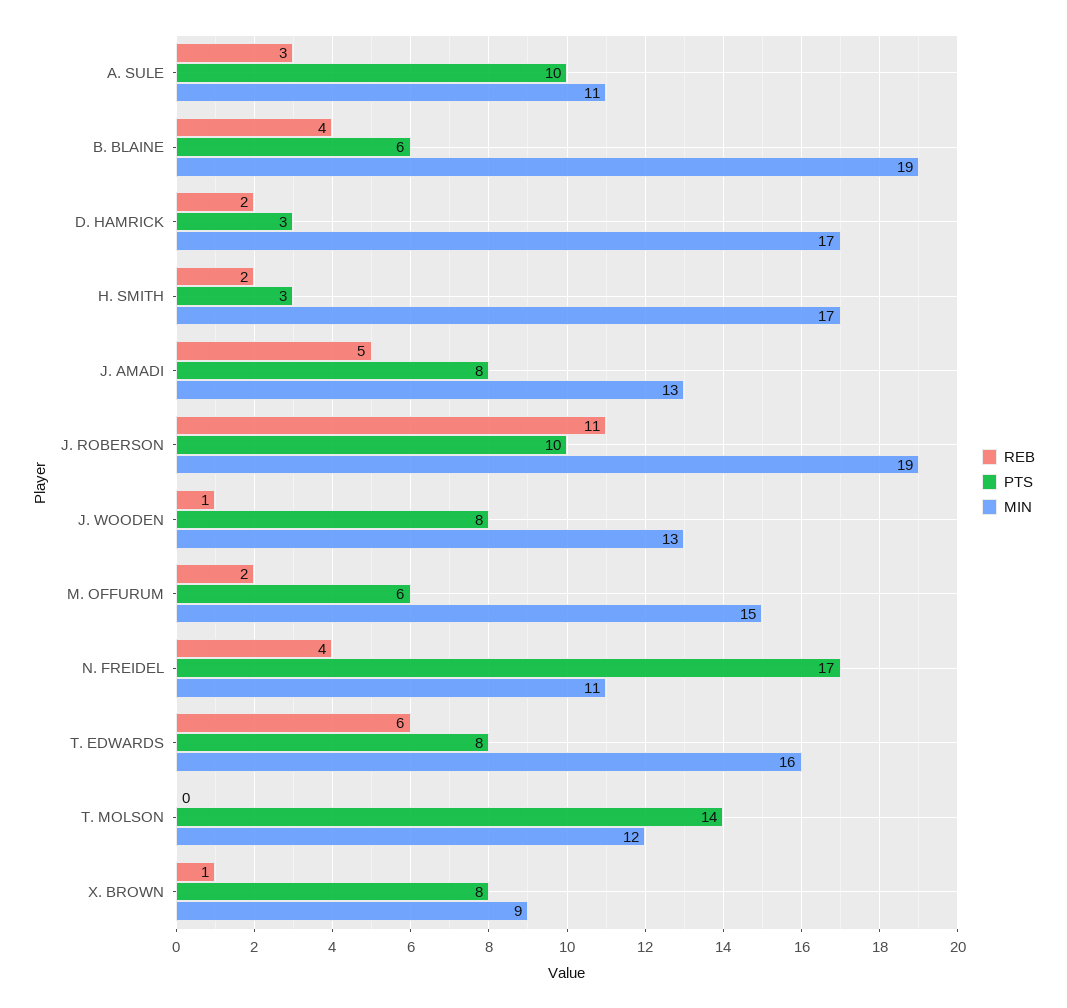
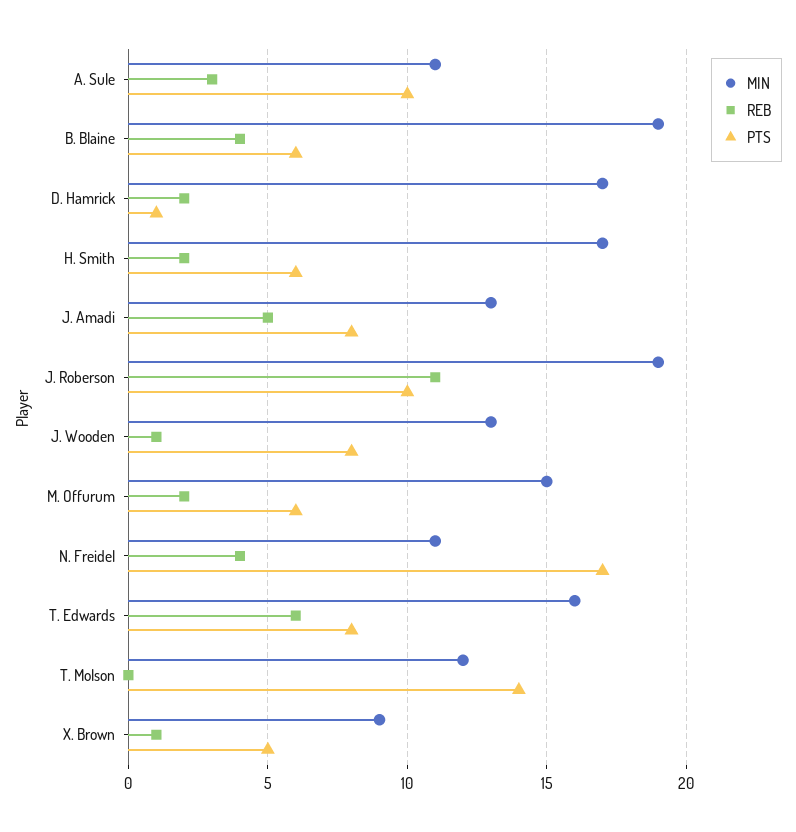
  {
    "REB": {
      "A. SULE": 3,
      "B. BLAINE": 4,
      "D. HAMRICK": 2,
      "H. SMITH": 2,
      "J. AMADI": 5,
      "J. ROBERSON": 11,
      "J. WOODEN": 1,
      "M. OFFURUM": 2,
      "N. FREIDEL": 4,
      "T. EDWARDS": 6,
      "T. MOLSON": 0,
      "X. BROWN": 1
    },
    "PTS": {
      "A. SULE": 10,
      "B. BLAINE": 6,
-     "D. HAMRICK": 3,
+     "D. HAMRICK": 1,
-     "H. SMITH": 3,
+     "H. SMITH": 6,
      "J. AMADI": 8,
      "J. ROBERSON": 10,
      "J. WOODEN": 8,
      "M. OFFURUM": 6,
      "N. FREIDEL": 17,
      "T. EDWARDS": 8,
      "T. MOLSON": 14,
-     "X. BROWN": 8
+     "X. BROWN": 5
    },
    "MIN": {
      "A. SULE": 11,
      "B. BLAINE": 19,
      "D. HAMRICK": 17,
      "H. SMITH": 17,
      "J. AMADI": 13,
      "J. ROBERSON": 19,
      "J. WOODEN": 13,
      "M. OFFURUM": 15,
      "N. FREIDEL": 11,
      "T. EDWARDS": 16,
      "T. MOLSON": 12,
      "X. BROWN": 9
    }
  }

